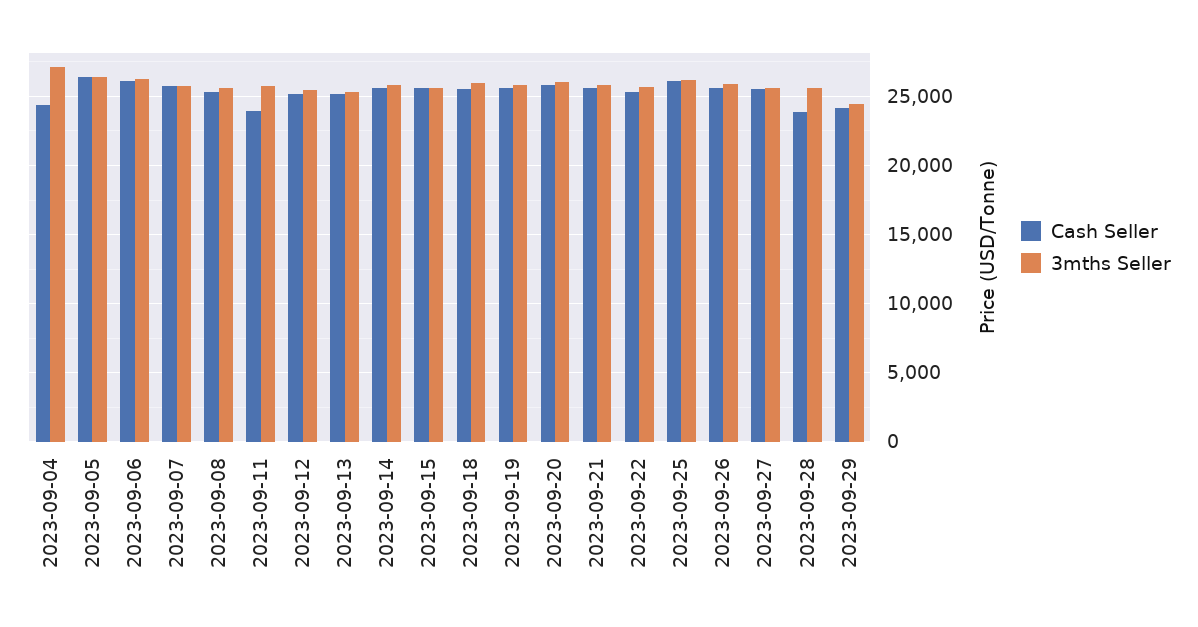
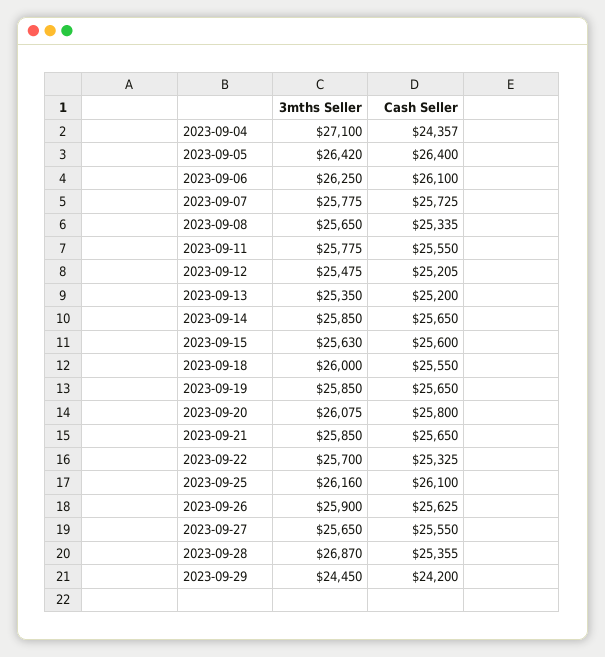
  {
    "Cash Seller": {
      "2023-09-04": 24357,
      "2023-09-05": 26400,
      "2023-09-06": 26100,
      "2023-09-07": 25725,
      "2023-09-08": 25335,
-     "2023-09-11": 24000,
+     "2023-09-11": 25550,
      "2023-09-12": 25205,
      "2023-09-13": 25200,
      "2023-09-14": 25650,
      "2023-09-15": 25600,
      "2023-09-18": 25550,
      "2023-09-19": 25650,
      "2023-09-20": 25800,
      "2023-09-21": 25650,
      "2023-09-22": 25325,
      "2023-09-25": 26100,
      "2023-09-26": 25625,
      "2023-09-27": 25550,
-     "2023-09-28": 24000,
+     "2023-09-28": 25355,
      "2023-09-29": 24200
    },
    "3mths Seller": {
      "2023-09-04": 27100,
      "2023-09-05": 26420,
      "2023-09-06": 26250,
      "2023-09-07": 25775,
      "2023-09-08": 25650,
      "2023-09-11": 25775,
      "2023-09-12": 25475,
      "2023-09-13": 25350,
      "2023-09-14": 25850,
      "2023-09-15": 25630,
      "2023-09-18": 26000,
      "2023-09-19": 25850,
      "2023-09-20": 26075,
      "2023-09-21": 25850,
      "2023-09-22": 25700,
      "2023-09-25": 26160,
      "2023-09-26": 25900,
      "2023-09-27": 25650,
-     "2023-09-28": 25500,
+     "2023-09-28": 26870,
      "2023-09-29": 24450
    }
  }

